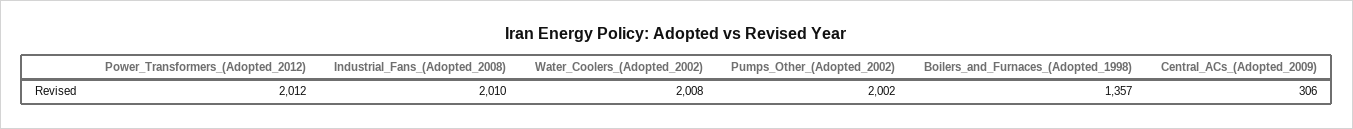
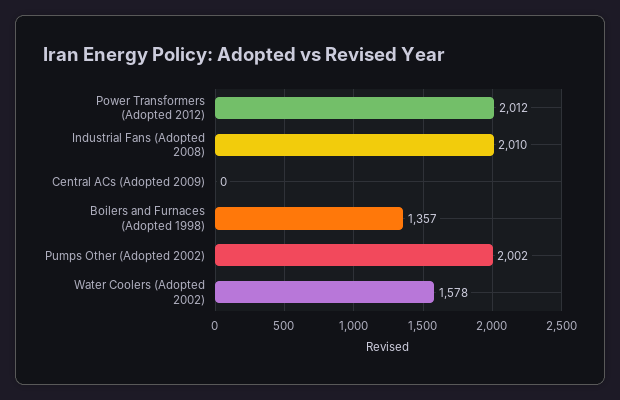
  {
    "Power_Transformers_(Adopted_2012)": 2012,
    "Industrial_Fans_(Adopted_2008)": 2010,
-   "Water_Coolers_(Adopted_2002)": 2008,
+   "Water_Coolers_(Adopted_2002)": 1578,
    "Pumps_Other_(Adopted_2002)": 2002,
    "Boilers_and_Furnaces_(Adopted_1998)": 1357,
-   "Central_ACs_(Adopted_2009)": 306
+   "Central_ACs_(Adopted_2009)": 0
  }

